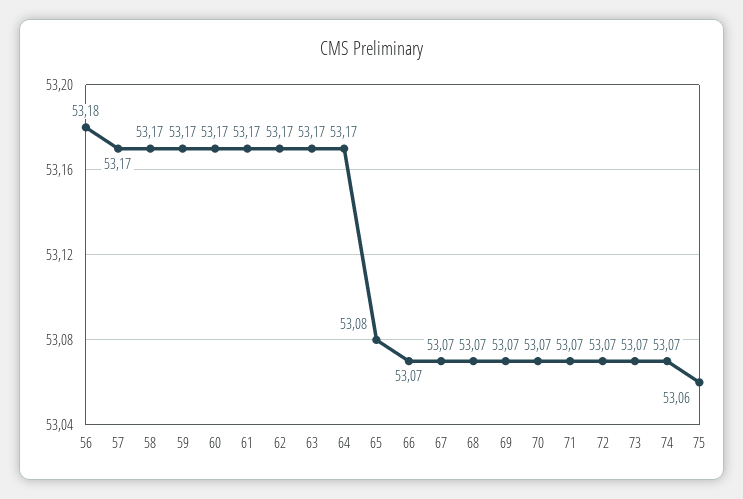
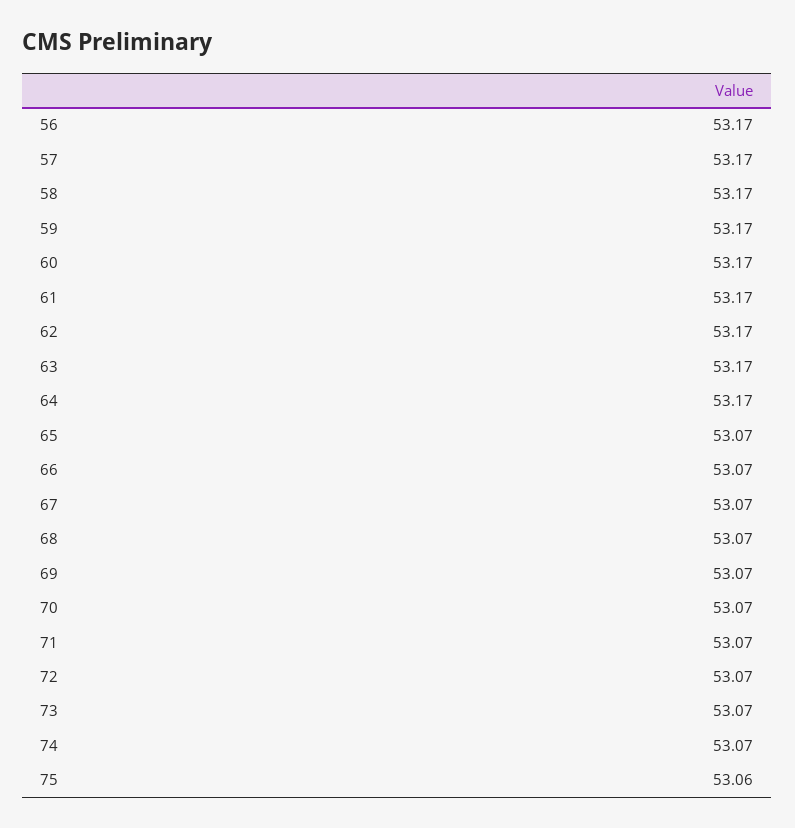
  {
-   "56": 53.18,
+   "56": 53.17,
    "57": 53.17,
    "58": 53.17,
    "59": 53.17,
    "60": 53.17,
    "61": 53.17,
    "62": 53.17,
    "63": 53.17,
    "64": 53.17,
-   "65": 53.08,
+   "65": 53.07,
    "66": 53.07,
    "67": 53.07,
    "68": 53.07,
    "69": 53.07,
    "70": 53.07,
    "71": 53.07,
    "72": 53.07,
    "73": 53.07,
    "74": 53.07,
    "75": 53.06
  }

